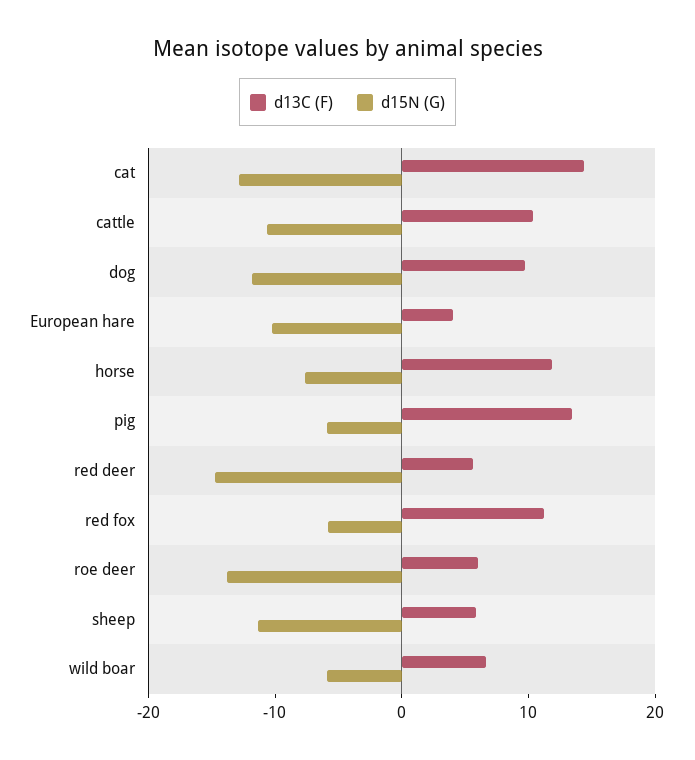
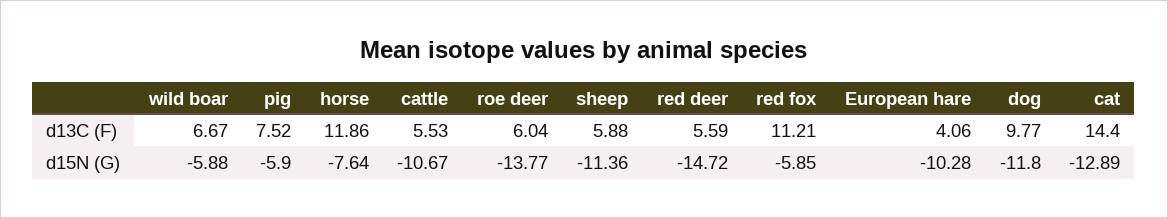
  {
    "d13C (F)": {
      "cat": 14.4,
-     "cattle": 10,
+     "cattle": 5.53,
      "dog": 9.77,
      "European hare": 4.06,
      "horse": 11.86,
-     "pig": 14,
+     "pig": 7.52,
      "red deer": 5.59,
      "red fox": 11.21,
      "roe deer": 6.04,
      "sheep": 5.88,
      "wild boar": 6.67
    },
    "d15N (G)": {
      "cat": -12.89,
      "cattle": -10.67,
      "dog": -11.8,
      "European hare": -10.28,
      "horse": -7.64,
      "pig": -5.9,
      "red deer": -14.72,
      "red fox": -5.85,
      "roe deer": -13.77,
      "sheep": -11.36,
      "wild boar": -5.88
    }
  }

